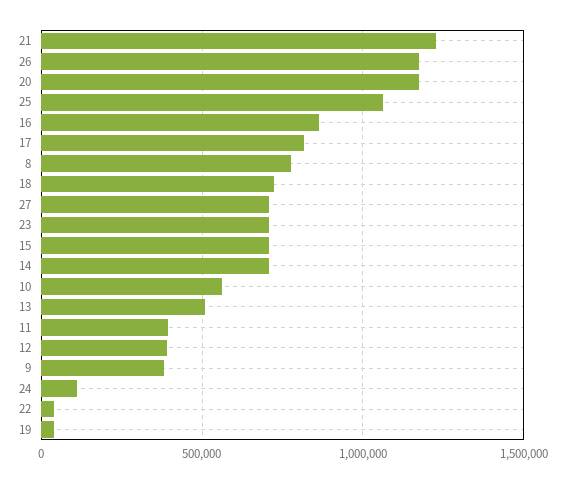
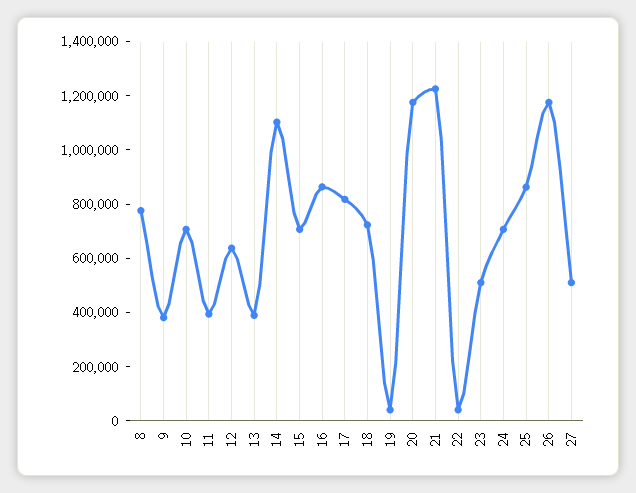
  {
    "21": 1250000,
    "26": 1200000,
    "20": 1200000,
-   "25": 1050000,
+   "25": 850000,
    "16": 850000,
    "17": 800000,
    "8": 800000,
    "18": 700000,
-   "27": 700000,
+   "27": 500000,
-   "23": 700000,
+   "23": 500000,
    "15": 700000,
-   "14": 700000,
+   "14": 1100000,
-   "10": 550000,
+   "10": 700000,
-   "13": 500000,
+   "13": 400000,
    "11": 400000,
-   "12": 400000,
+   "12": 650000,
    "9": 400000,
-   "24": 100000,
+   "24": 700000,
    "22": 50000,
    "19": 50000
  }

